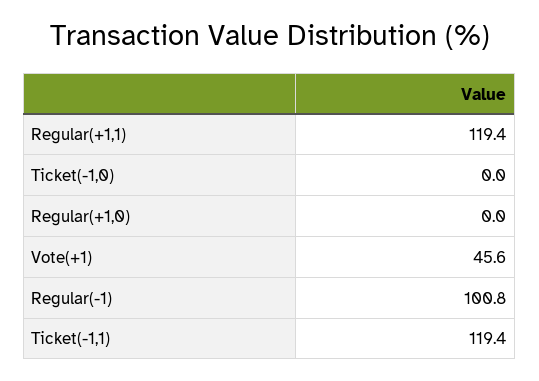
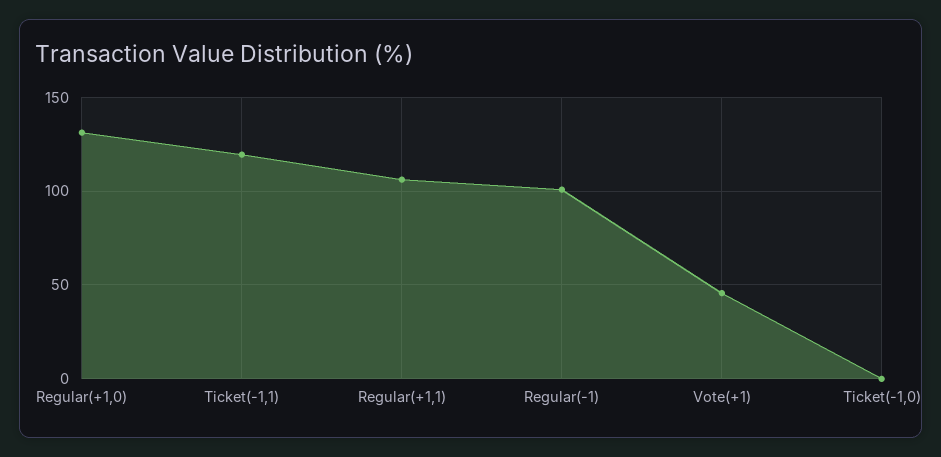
  {
-   "Regular(+1,1)": 119.4,
+   "Regular(+1,1)": 105,
    "Ticket(-1,0)": 0,
-   "Regular(+1,0)": 0,
+   "Regular(+1,0)": 130,
    "Vote(+1)": 45.6,
    "Regular(-1)": 100.8,
    "Ticket(-1,1)": 119.4
  }

